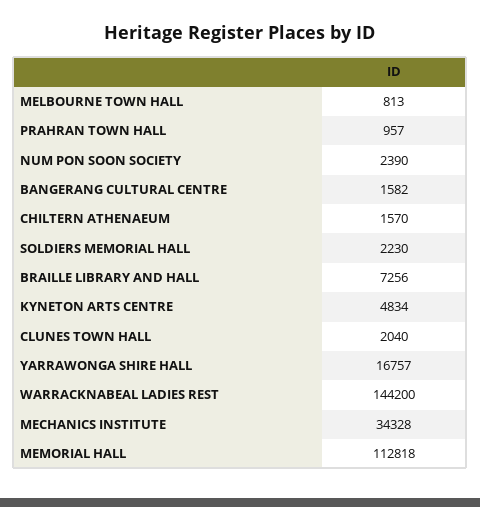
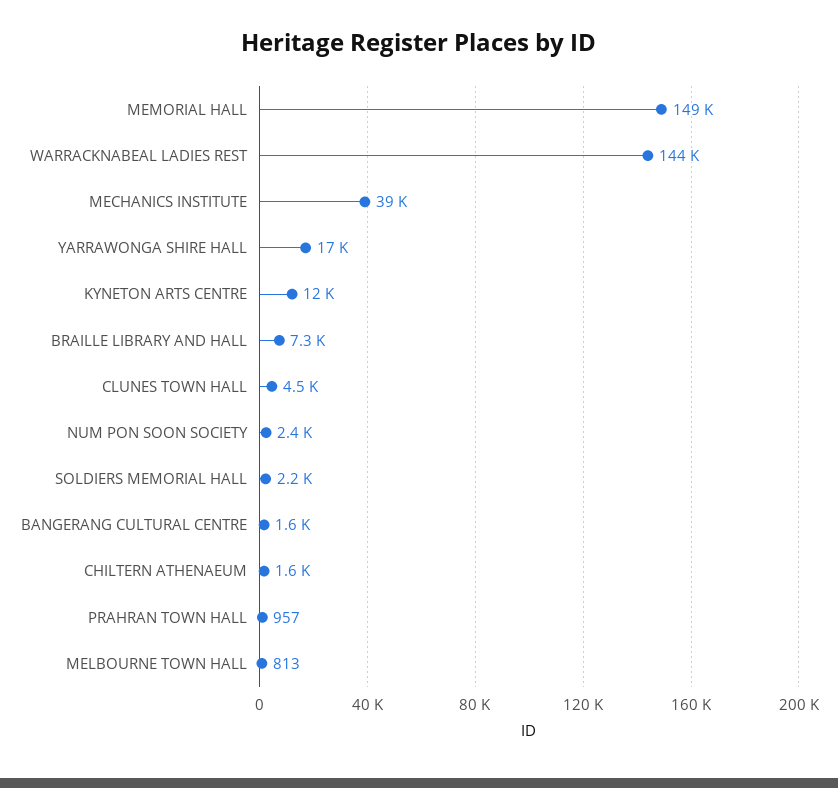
  {
    "MELBOURNE TOWN HALL": 813,
    "PRAHRAN TOWN HALL": 957,
    "NUM PON SOON SOCIETY": 2390,
    "BANGERANG CULTURAL CENTRE": 1582,
    "CHILTERN ATHENAEUM": 1570,
    "SOLDIERS MEMORIAL HALL": 2230,
    "BRAILLE LIBRARY AND HALL": 7256,
-   "KYNETON ARTS CENTRE": 4834,
+   "KYNETON ARTS CENTRE": 12000,
-   "CLUNES TOWN HALL": 2040,
+   "CLUNES TOWN HALL": 4500,
    "YARRAWONGA SHIRE HALL": 16757,
    "WARRACKNABEAL LADIES REST": 144200,
-   "MECHANICS INSTITUTE": 34328,
+   "MECHANICS INSTITUTE": 39000,
-   "MEMORIAL HALL": 112818
+   "MEMORIAL HALL": 149000
  }

